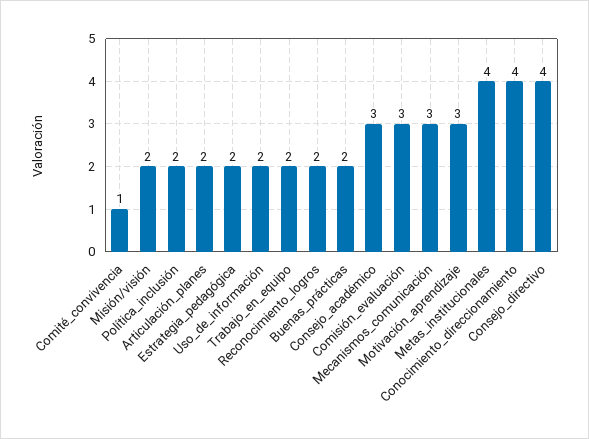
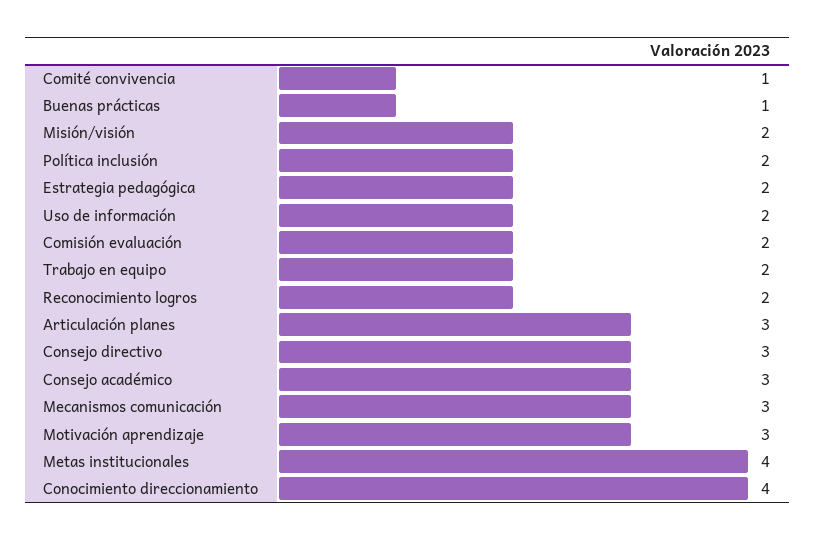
  {
    "Comité_convivencia": 1,
    "Misión/visión": 2,
    "Política_inclusión": 2,
-   "Articulación_planes": 2,
+   "Articulación_planes": 3,
    "Estrategia_pedagógica": 2,
    "Uso_de_información": 2,
    "Trabajo_en_equipo": 2,
    "Reconocimiento_logros": 2,
-   "Buenas_prácticas": 2,
+   "Buenas_prácticas": 1,
    "Consejo_académico": 3,
-   "Comisión_evaluación": 3,
+   "Comisión_evaluación": 2,
    "Mecanismos_comunicación": 3,
    "Motivación_aprendizaje": 3,
    "Metas_institucionales": 4,
    "Conocimiento_direccionamiento": 4,
-   "Consejo_directivo": 4
+   "Consejo_directivo": 3
  }

